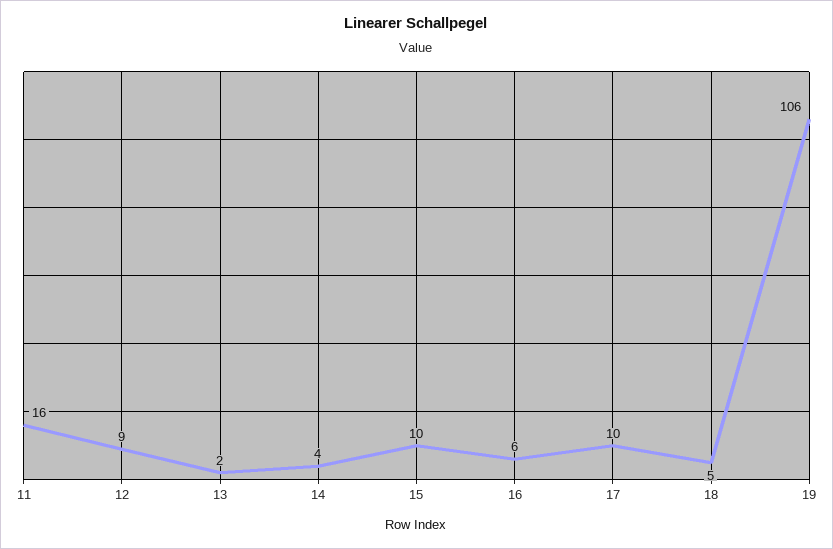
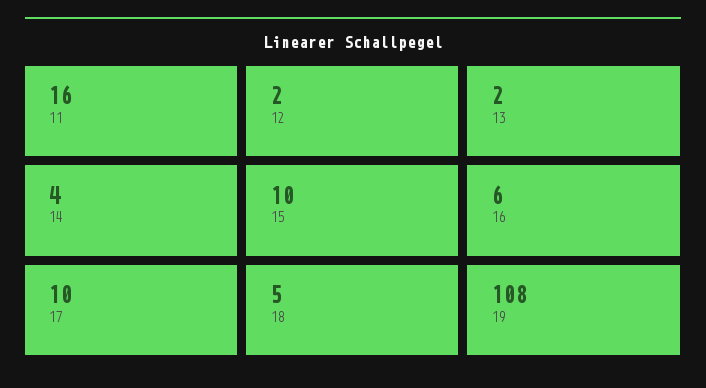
  {
    "11": 16,
-   "12": 9,
+   "12": 2,
    "13": 2,
    "14": 4,
    "15": 10,
    "16": 6,
    "17": 10,
    "18": 5,
-   "19": 106
+   "19": 108
  }

